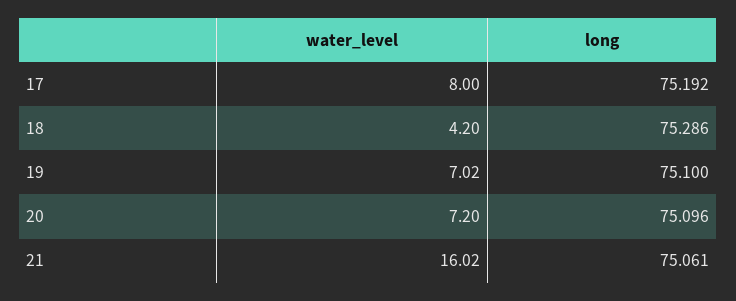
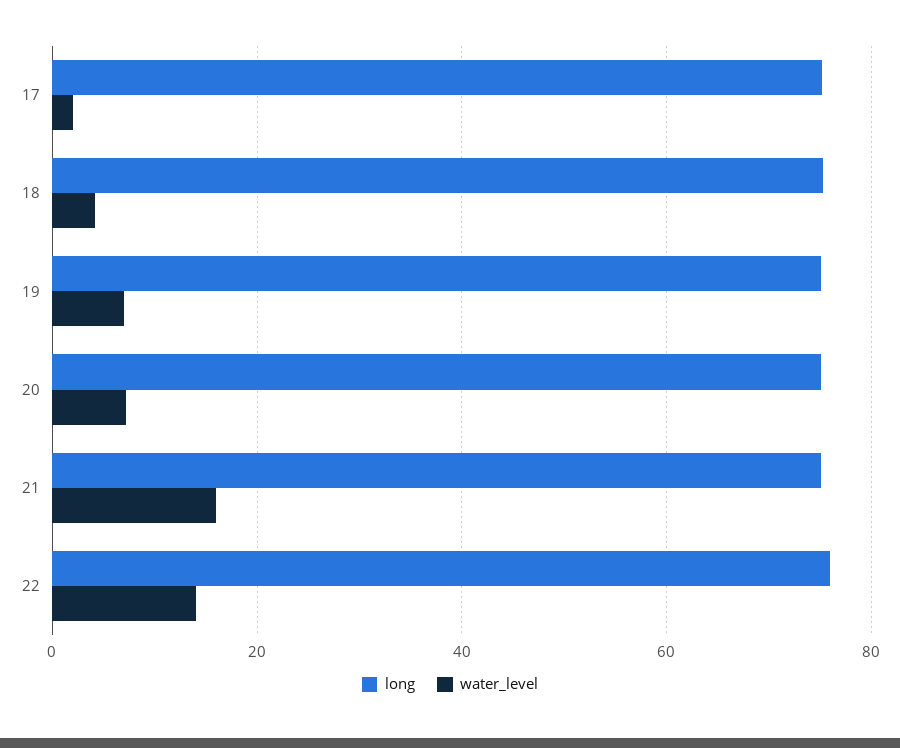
  {
    "water_level": {
-     "17": 8,
+     "17": 2,
      "18": 4.2,
      "19": 7.02,
      "20": 7.2,
-     "21": 16.02
+     "21": 16.02,
+     "22": 14
    },
    "long": {
      "17": 75.192,
      "18": 75.286,
      "19": 75.1,
      "20": 75.096,
-     "21": 75.061
+     "21": 75.061,
+     "22": 76
    }
  }

